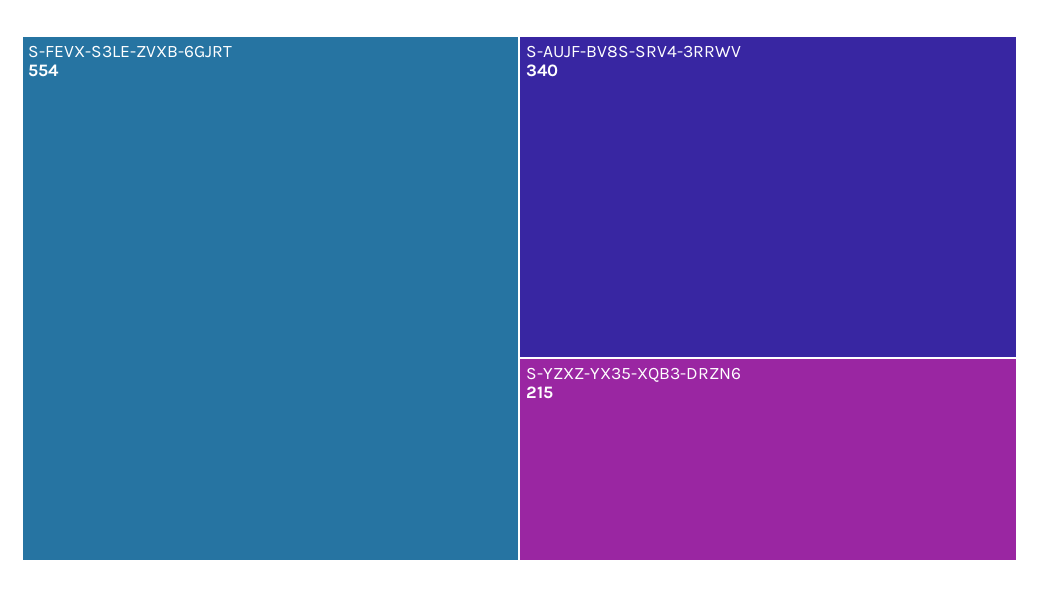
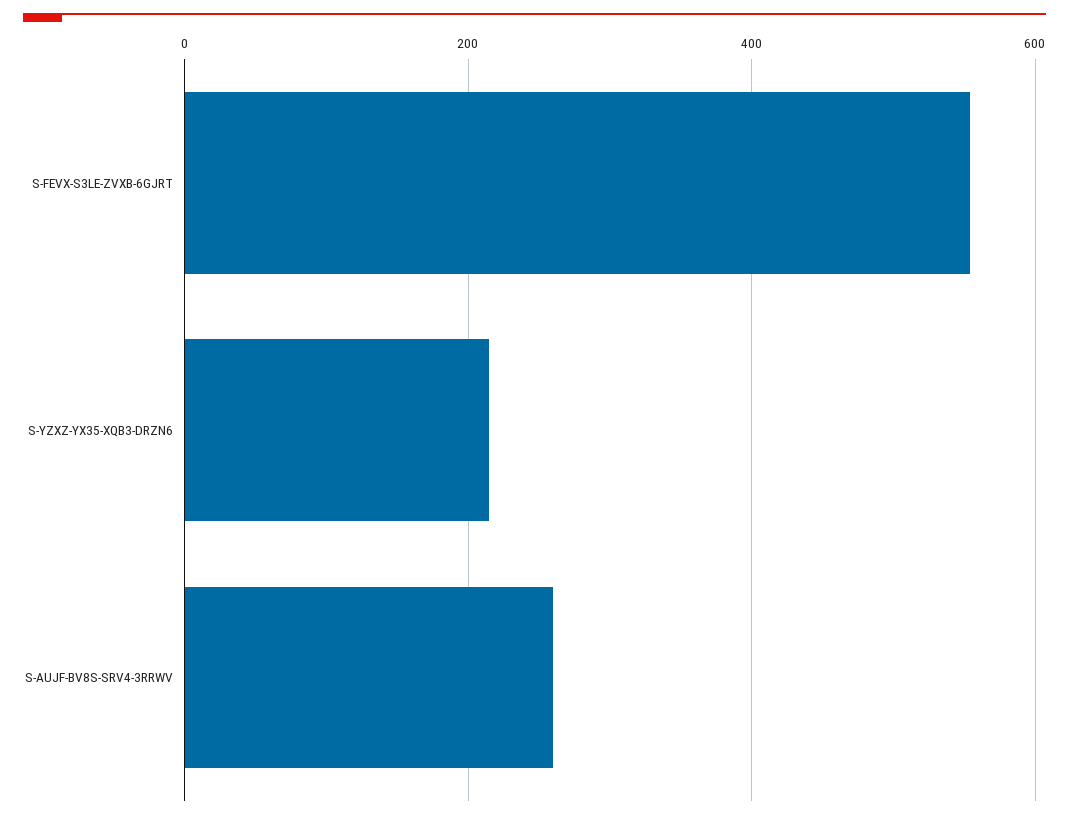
  {
    "S-FEVX-S3LE-ZVXB-6GJRT": 554,
-   "S-AUJF-BV8S-SRV4-3RRWV": 340,
+   "S-AUJF-BV8S-SRV4-3RRWV": 260,
    "S-YZXZ-YX35-XQB3-DRZN6": 215
  }

